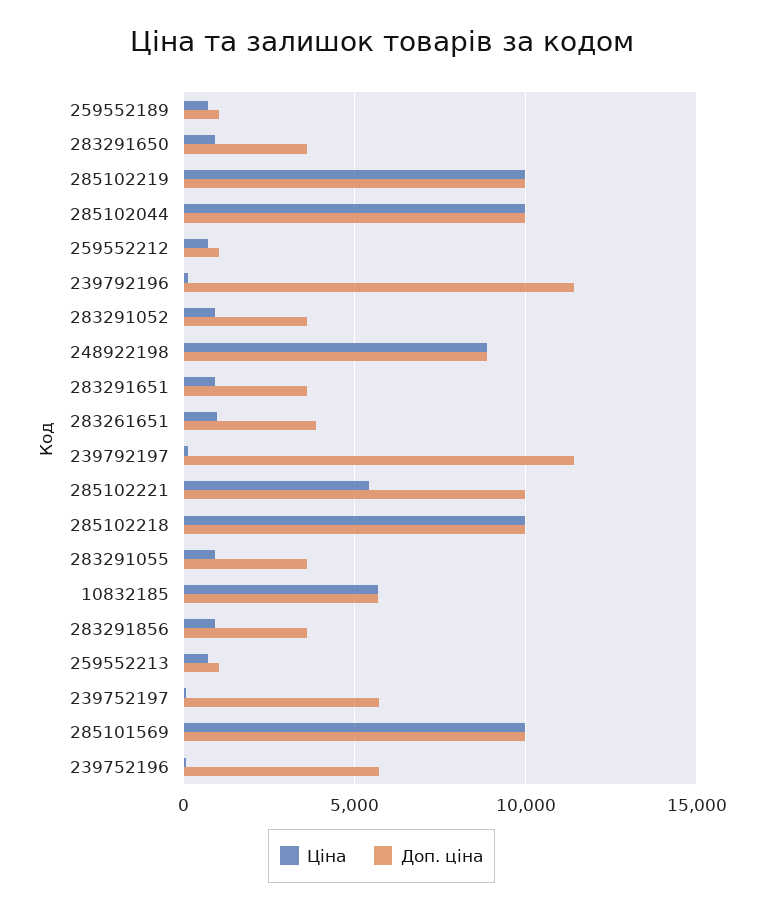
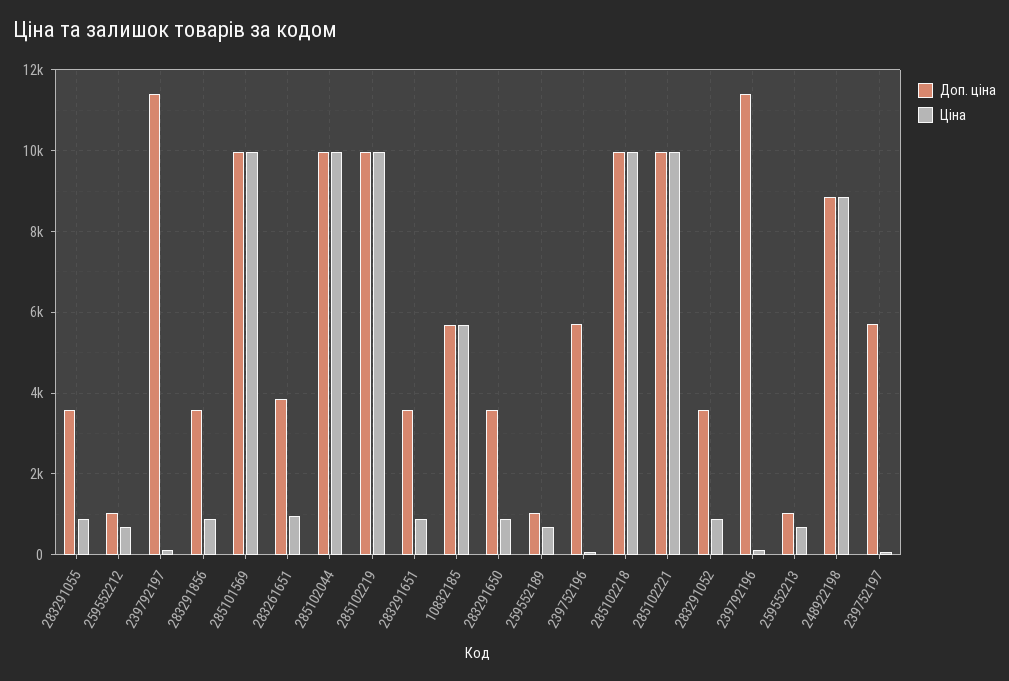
  {
    "Ціна": {
      "259552189": 600,
      "283291650": 800,
      "285102219": 10000,
      "285102044": 10000,
      "259552212": 600,
      "239792196": 200,
      "283291052": 800,
      "248922198": 8800,
      "283291651": 800,
      "283261651": 1000,
      "239792197": 200,
-     "285102221": 5500,
+     "285102221": 10000,
      "285102218": 10000,
      "283291055": 800,
      "10832185": 5600,
      "283291856": 800,
      "259552213": 600,
      "239752197": 0,
      "285101569": 10000,
      "239752196": 0
    },
    "Доп. ціна": {
      "259552189": 1000,
      "283291650": 3600,
      "285102219": 10000,
      "285102044": 10000,
      "259552212": 1000,
      "239792196": 11400,
      "283291052": 3600,
      "248922198": 8800,
      "283291651": 3600,
      "283261651": 3800,
      "239792197": 11400,
      "285102221": 10000,
      "285102218": 10000,
      "283291055": 3600,
      "10832185": 5600,
      "283291856": 3600,
      "259552213": 1000,
      "239752197": 5800,
      "285101569": 10000,
      "239752196": 5800
    }
  }

